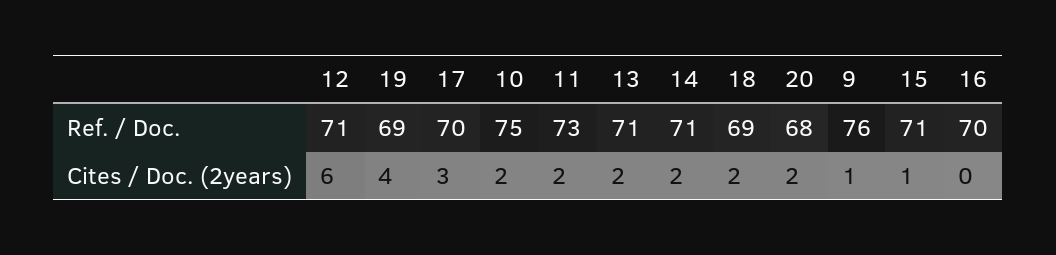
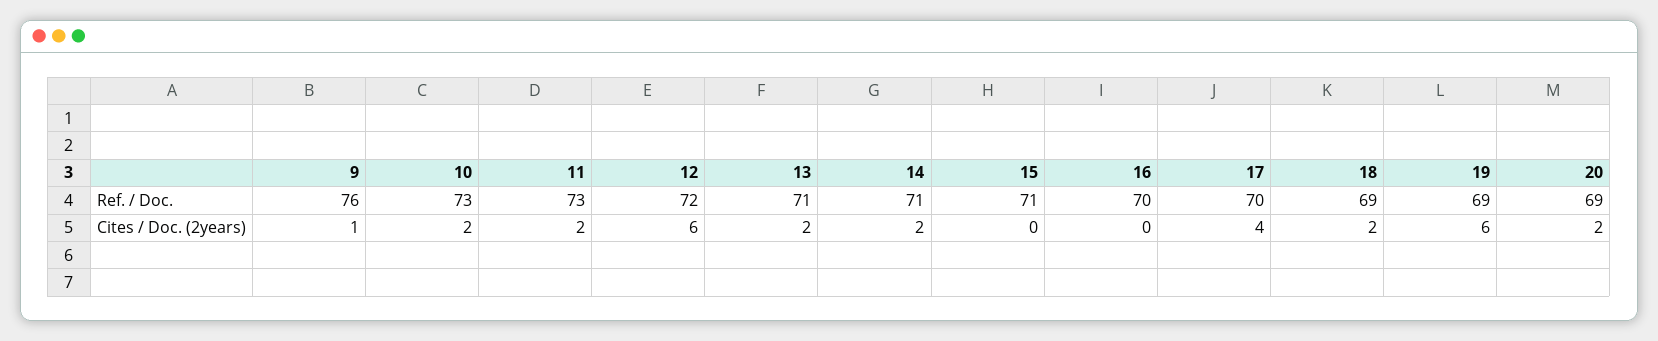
  {
    "12": {
-     "Ref. / Doc.": 71,
+     "Ref. / Doc.": 72,
      "Cites / Doc. (2years)": 6
    },
    "19": {
      "Ref. / Doc.": 69,
-     "Cites / Doc. (2years)": 4
+     "Cites / Doc. (2years)": 6
    },
    "17": {
      "Ref. / Doc.": 70,
-     "Cites / Doc. (2years)": 3
+     "Cites / Doc. (2years)": 4
    },
    "10": {
-     "Ref. / Doc.": 75,
+     "Ref. / Doc.": 73,
      "Cites / Doc. (2years)": 2
    },
    "11": {
      "Ref. / Doc.": 73,
      "Cites / Doc. (2years)": 2
    },
    "13": {
      "Ref. / Doc.": 71,
      "Cites / Doc. (2years)": 2
    },
    "14": {
      "Ref. / Doc.": 71,
      "Cites / Doc. (2years)": 2
    },
    "18": {
      "Ref. / Doc.": 69,
      "Cites / Doc. (2years)": 2
    },
    "20": {
-     "Ref. / Doc.": 68,
+     "Ref. / Doc.": 69,
      "Cites / Doc. (2years)": 2
    },
    "9": {
      "Ref. / Doc.": 76,
      "Cites / Doc. (2years)": 1
    },
    "15": {
      "Ref. / Doc.": 71,
-     "Cites / Doc. (2years)": 1
+     "Cites / Doc. (2years)": 0
    },
    "16": {
      "Ref. / Doc.": 70,
      "Cites / Doc. (2years)": 0
    }
  }

